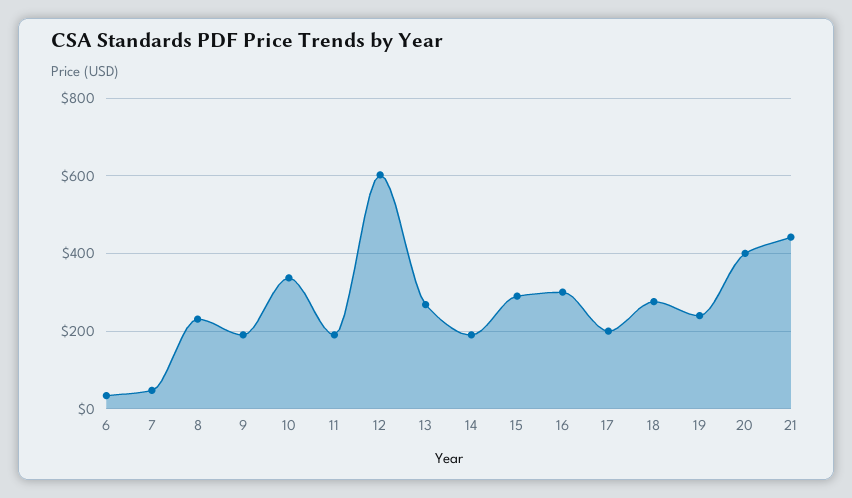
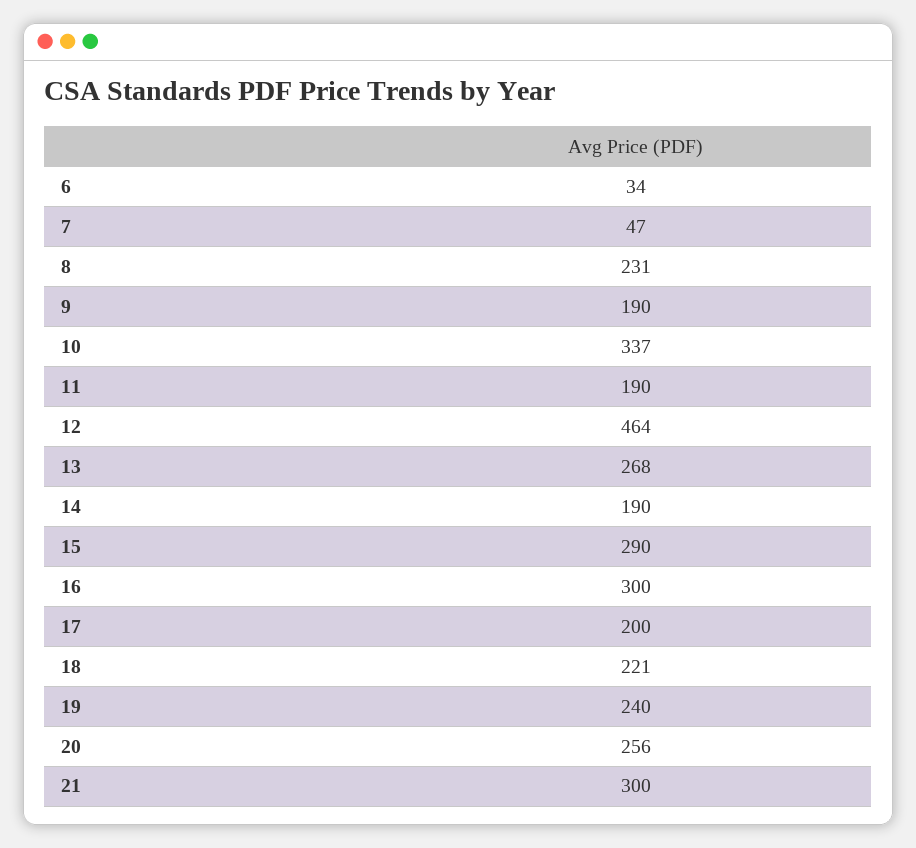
  {
    "6": 34,
    "7": 47,
    "8": 231,
    "9": 190,
    "10": 337,
    "11": 190,
-   "12": 600,
+   "12": 464,
    "13": 268,
    "14": 190,
    "15": 290,
    "16": 300,
    "17": 200,
-   "18": 280,
+   "18": 221,
    "19": 240,
-   "20": 400,
+   "20": 256,
-   "21": 440
+   "21": 300
  }

